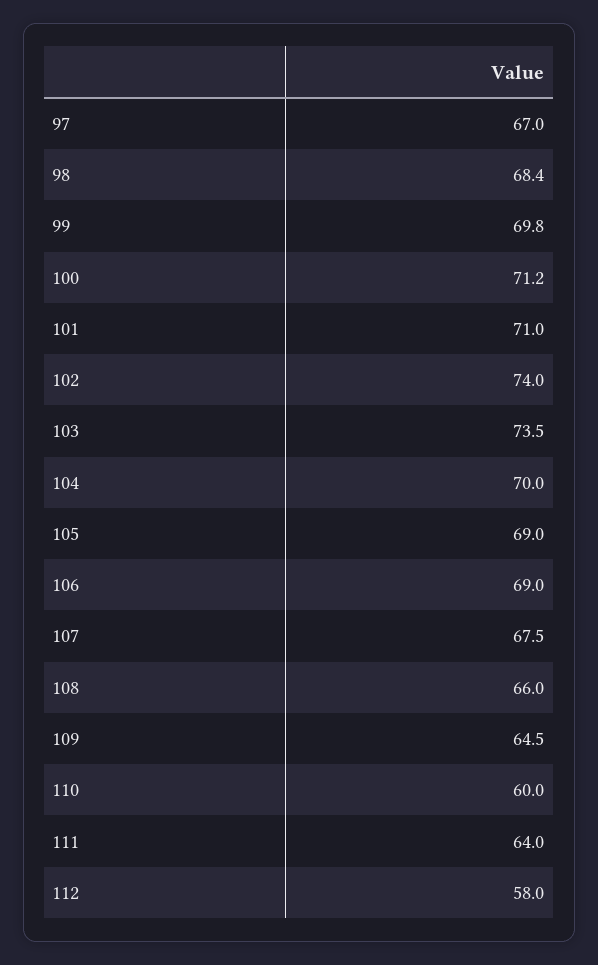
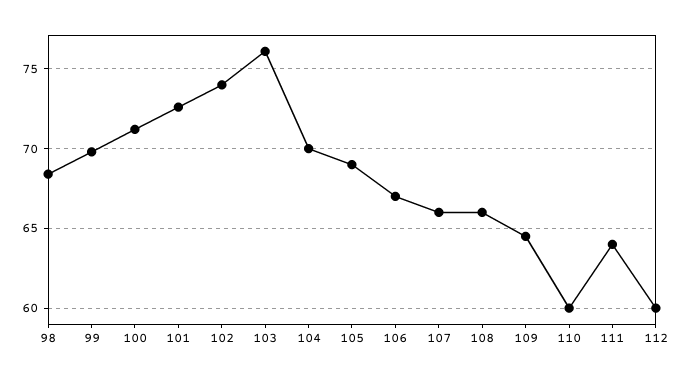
  {
-   "97": 67,
    "98": 68.4,
    "99": 69.8,
    "100": 71.2,
-   "101": 71,
+   "101": 72.5,
    "102": 74,
-   "103": 73.5,
+   "103": 76,
    "104": 70,
    "105": 69,
-   "106": 69,
+   "106": 67,
-   "107": 67.5,
+   "107": 66,
    "108": 66,
    "109": 64.5,
    "110": 60,
    "111": 64,
-   "112": 58
+   "112": 60
  }

